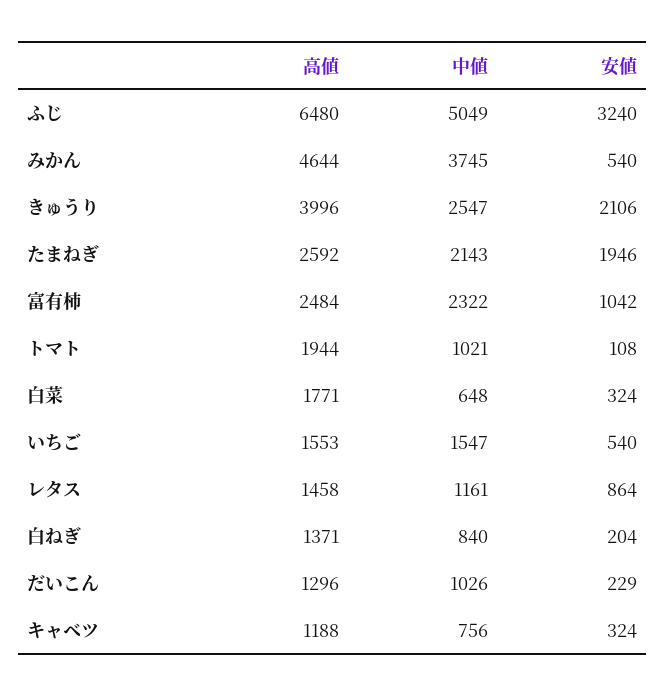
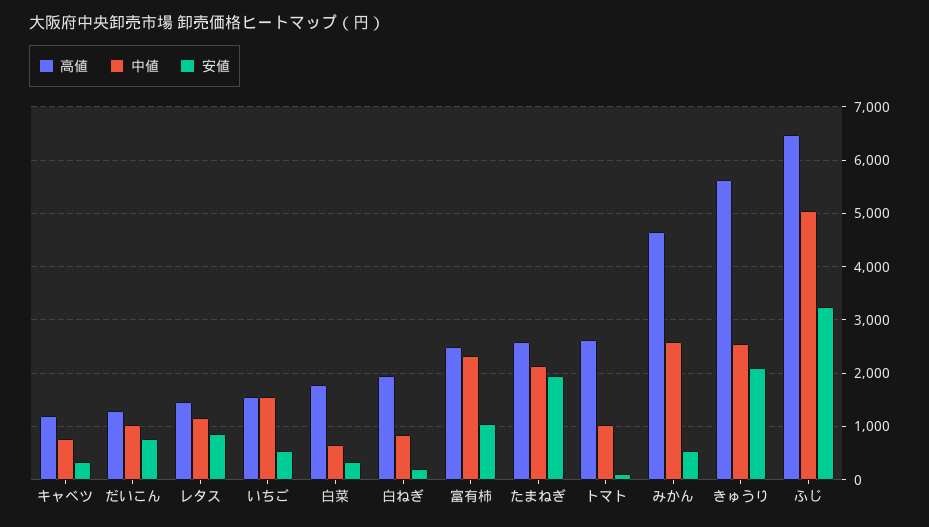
  {
    "高値": {
      "ふじ": 6480,
      "みかん": 4644,
-     "きゅうり": 3996,
+     "きゅうり": 5600,
      "たまねぎ": 2592,
      "富有柿": 2484,
-     "トマト": 1944,
+     "トマト": 2600,
      "白菜": 1771,
      "いちご": 1553,
      "レタス": 1458,
-     "白ねぎ": 1371,
+     "白ねぎ": 2000,
      "だいこん": 1296,
      "キャベツ": 1188
    },
    "中値": {
      "ふじ": 5049,
-     "みかん": 3745,
+     "みかん": 2600,
      "きゅうり": 2547,
      "たまねぎ": 2143,
      "富有柿": 2322,
      "トマト": 1021,
      "白菜": 648,
      "いちご": 1547,
      "レタス": 1161,
      "白ねぎ": 840,
      "だいこん": 1026,
      "キャベツ": 756
    },
    "安値": {
      "ふじ": 3240,
      "みかん": 540,
      "きゅうり": 2106,
      "たまねぎ": 1946,
      "富有柿": 1042,
      "トマト": 108,
      "白菜": 324,
      "いちご": 540,
      "レタス": 864,
      "白ねぎ": 204,
-     "だいこん": 229,
+     "だいこん": 800,
      "キャベツ": 324
    }
  }

